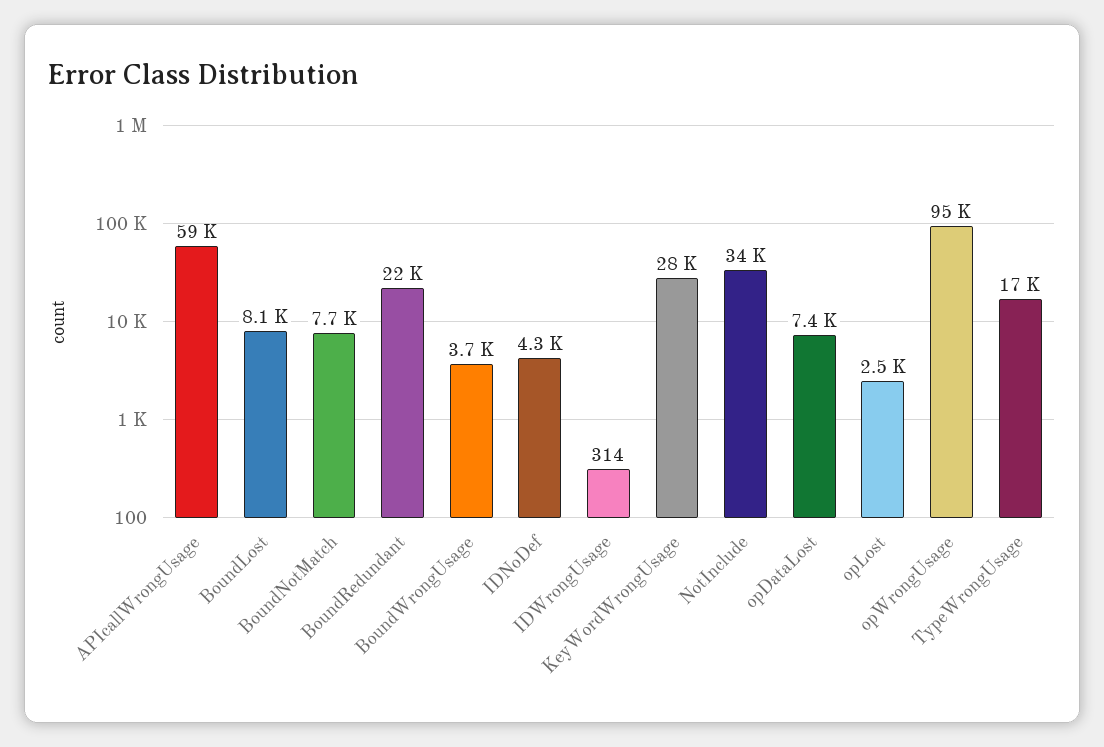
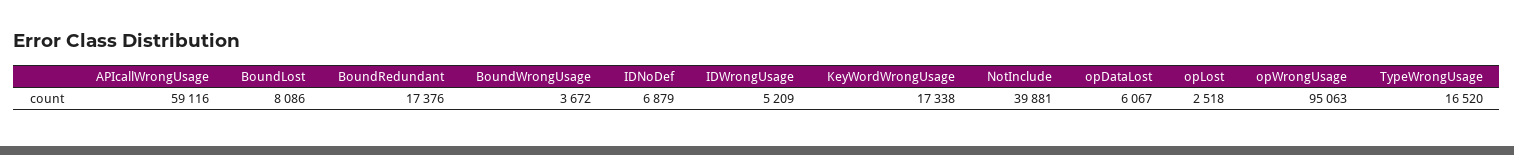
  {
    "APIcallWrongUsage": 59116,
    "BoundLost": 8086,
-   "BoundNotMatch": 7700,
-   "BoundRedundant": 22000,
+   "BoundRedundant": 17376,
    "BoundWrongUsage": 3672,
-   "IDNoDef": 4300,
+   "IDNoDef": 6879,
-   "IDWrongUsage": 314,
+   "IDWrongUsage": 5209,
-   "KeyWordWrongUsage": 28000,
+   "KeyWordWrongUsage": 17338,
-   "NotInclude": 34000,
+   "NotInclude": 39881,
-   "opDataLost": 7400,
+   "opDataLost": 6067,
    "opLost": 2518,
    "opWrongUsage": 95063,
    "TypeWrongUsage": 16520
  }

